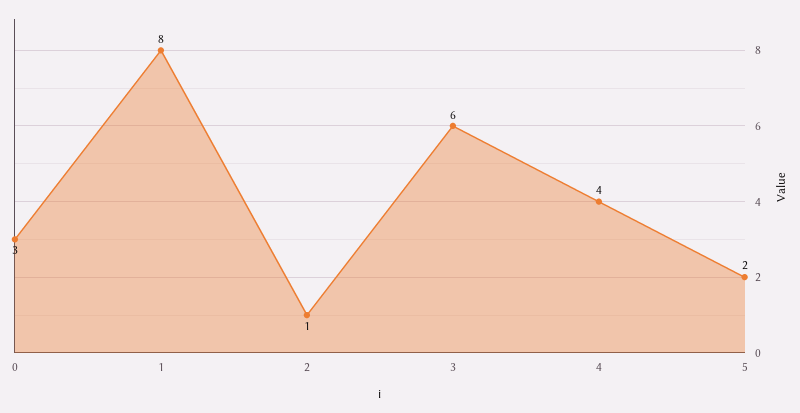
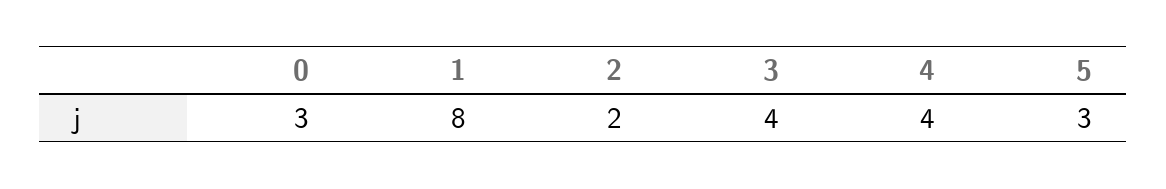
  {
    "0": 3,
    "1": 8,
-   "2": 1,
+   "2": 2,
-   "3": 6,
+   "3": 4,
    "4": 4,
-   "5": 2
+   "5": 3
  }

